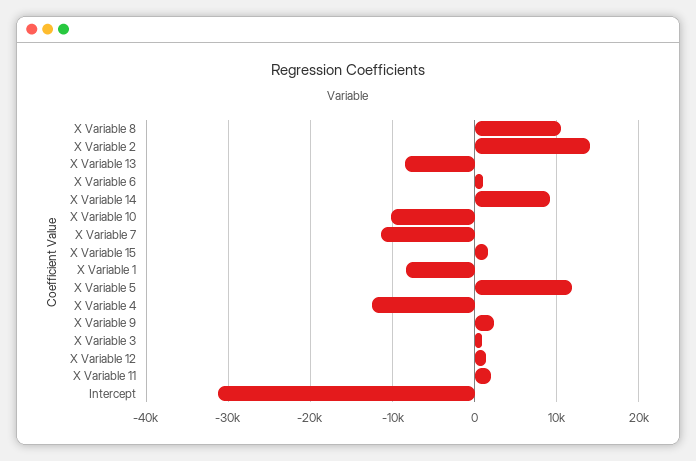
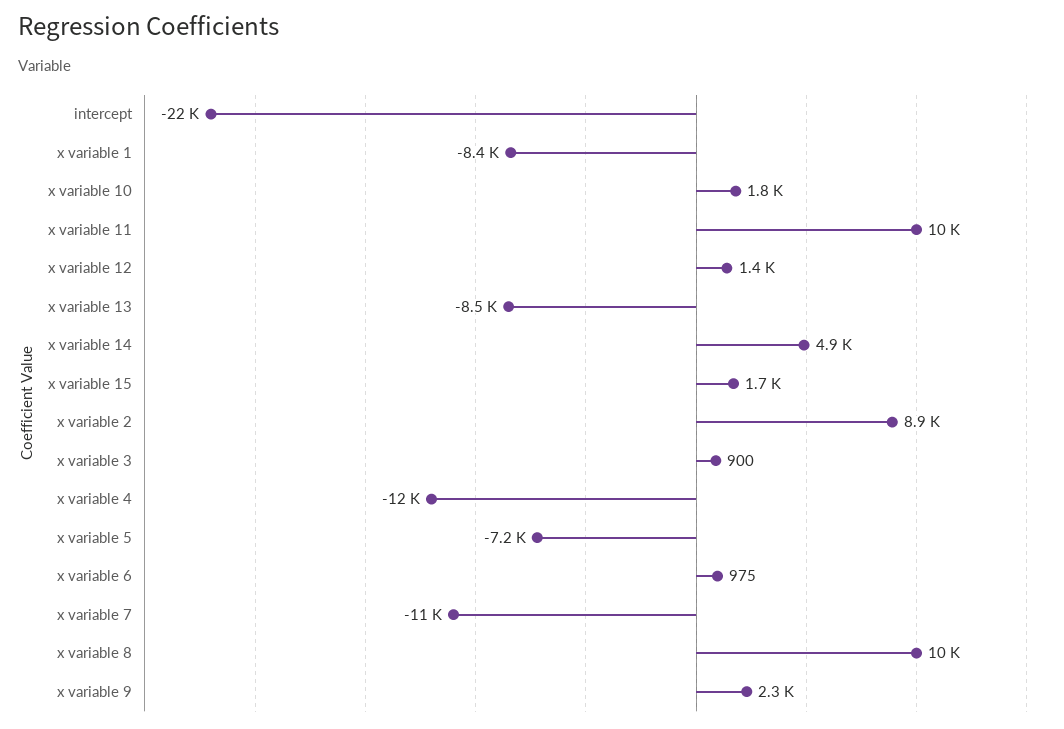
  {
    "X Variable 8": 10000,
-   "X Variable 2": 14000,
+   "X Variable 2": 8900,
    "X Variable 13": -8500,
    "X Variable 6": 975,
-   "X Variable 14": 9000,
+   "X Variable 14": 4900,
-   "X Variable 10": -10000,
+   "X Variable 10": 1800,
    "X Variable 7": -11000,
    "X Variable 15": 1700,
    "X Variable 1": -8400,
-   "X Variable 5": 12000,
+   "X Variable 5": -7200,
    "X Variable 4": -12000,
    "X Variable 9": 2300,
    "X Variable 3": 900,
    "X Variable 12": 1400,
-   "X Variable 11": 2000,
+   "X Variable 11": 10000,
-   "Intercept": -31000
+   "Intercept": -22000
  }

